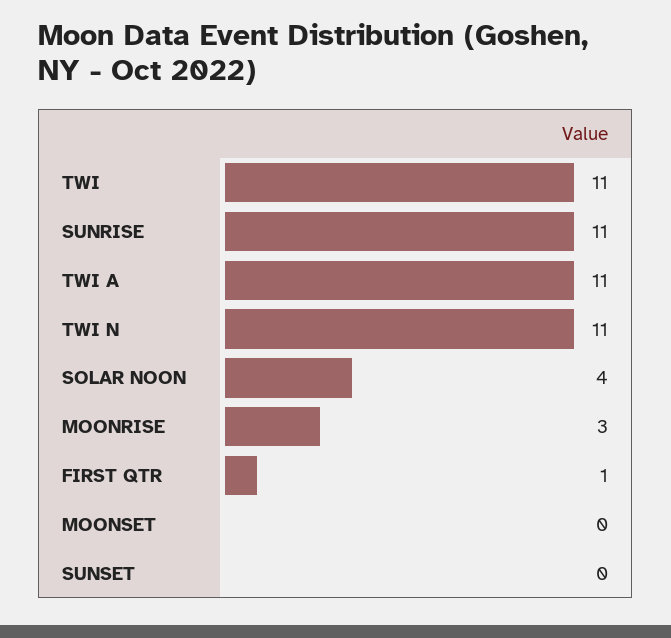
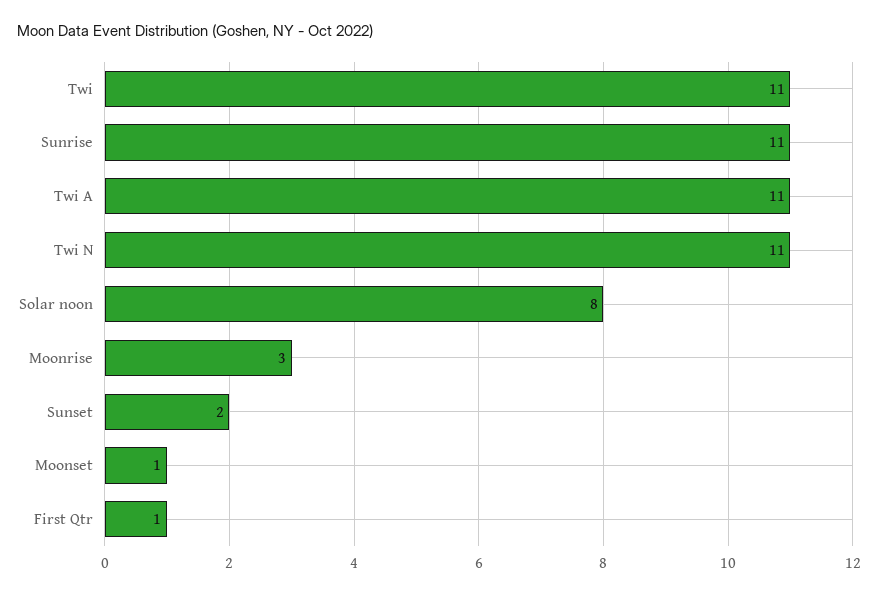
  {
    "TWI": 11,
    "SUNRISE": 11,
    "TWI A": 11,
    "TWI N": 11,
-   "SOLAR NOON": 4,
+   "SOLAR NOON": 8,
    "MOONRISE": 3,
    "FIRST QTR": 1,
-   "MOONSET": 0,
+   "MOONSET": 1,
-   "SUNSET": 0
+   "SUNSET": 2
  }

